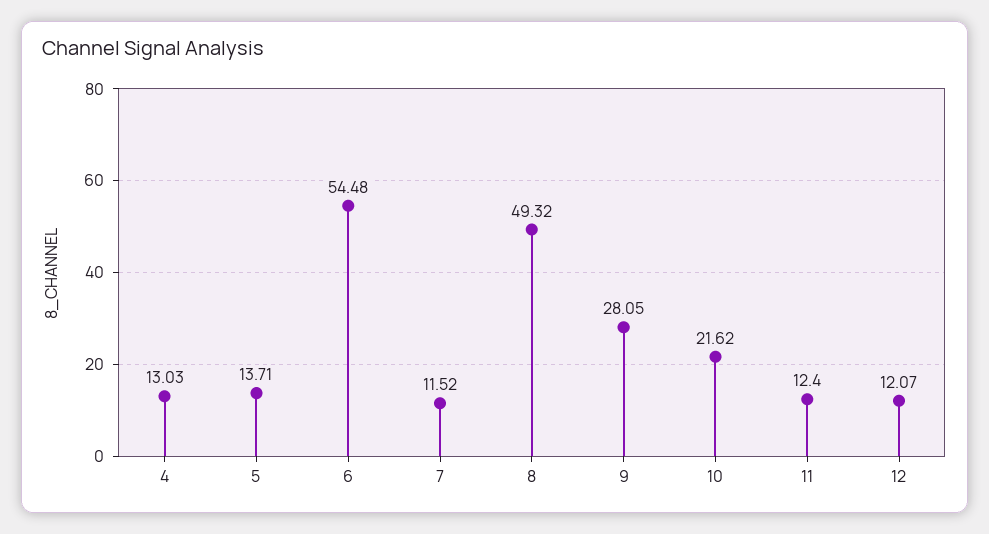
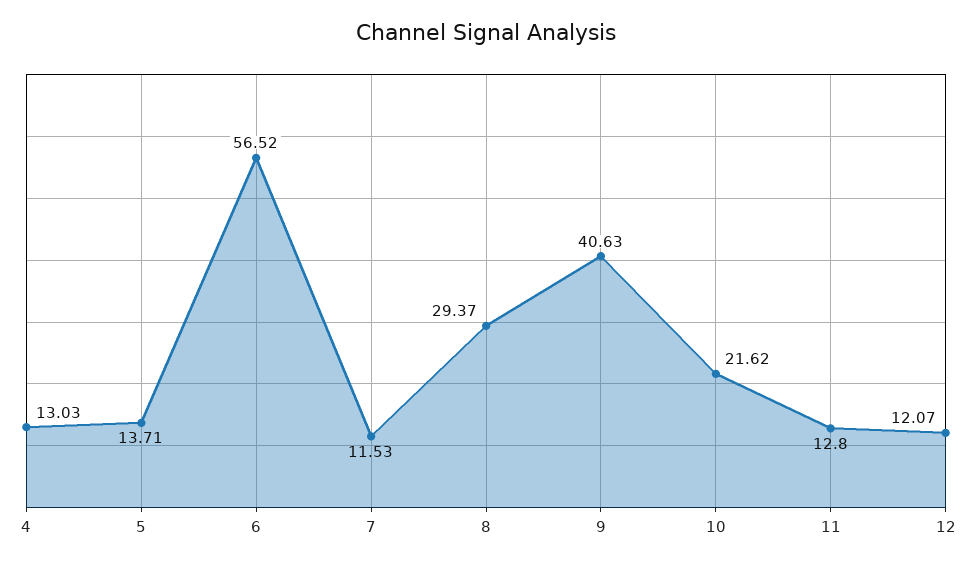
  {
    "4": 13.03,
    "5": 13.71,
-   "6": 54.48,
+   "6": 56.52,
-   "7": 11.52,
+   "7": 11.53,
-   "8": 49.32,
+   "8": 29.37,
-   "9": 28.05,
+   "9": 40.63,
    "10": 21.62,
-   "11": 12.4,
+   "11": 12.8,
    "12": 12.07
  }

